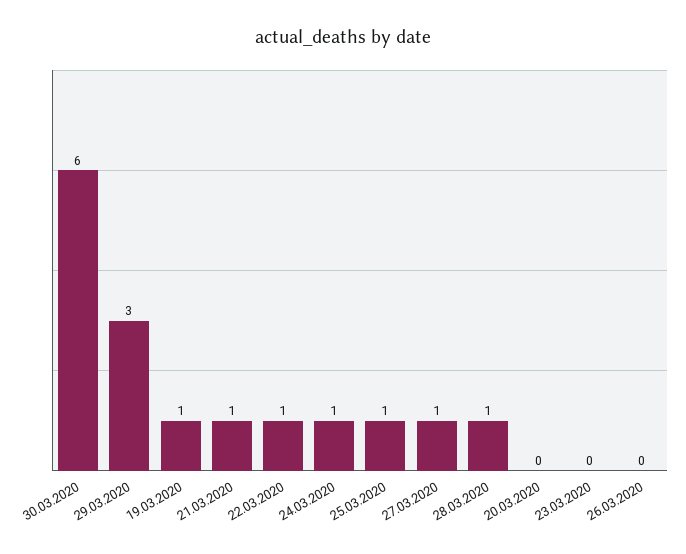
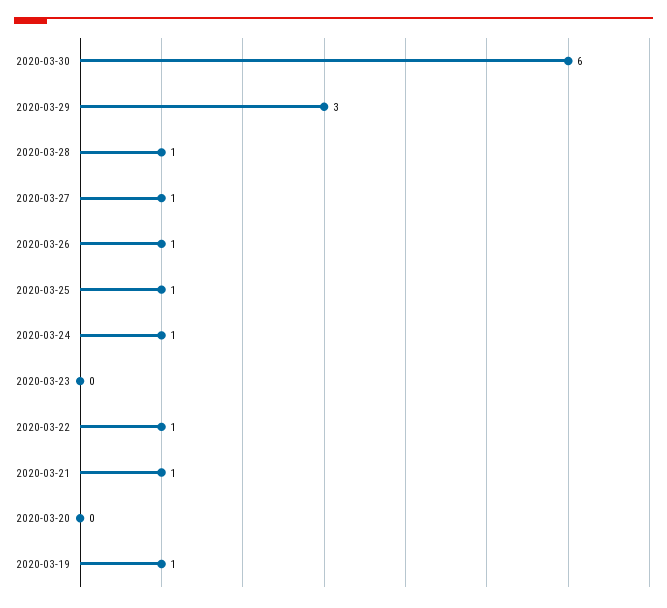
  {
    "30.03.2020": 6,
    "29.03.2020": 3,
    "19.03.2020": 1,
    "21.03.2020": 1,
    "22.03.2020": 1,
    "24.03.2020": 1,
    "25.03.2020": 1,
    "27.03.2020": 1,
    "28.03.2020": 1,
    "20.03.2020": 0,
    "23.03.2020": 0,
-   "26.03.2020": 0
+   "26.03.2020": 1
  }

